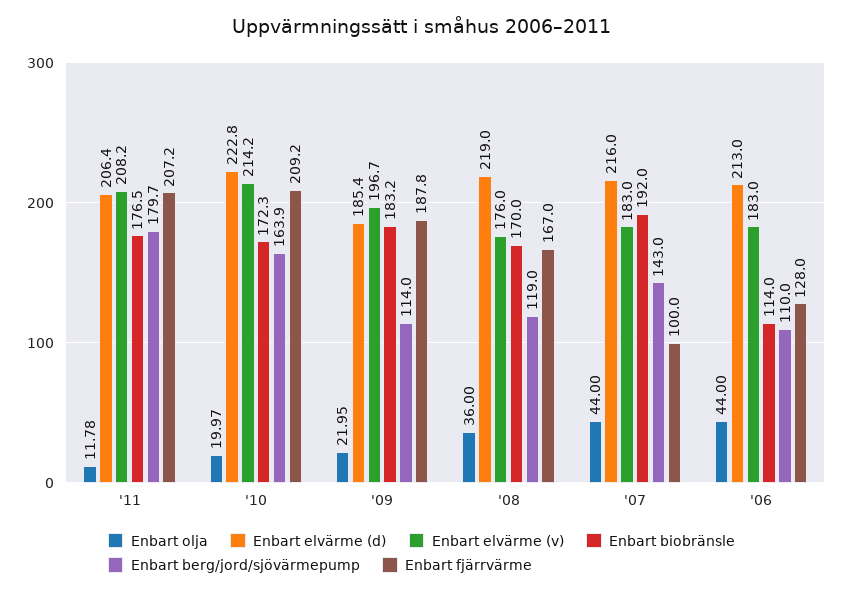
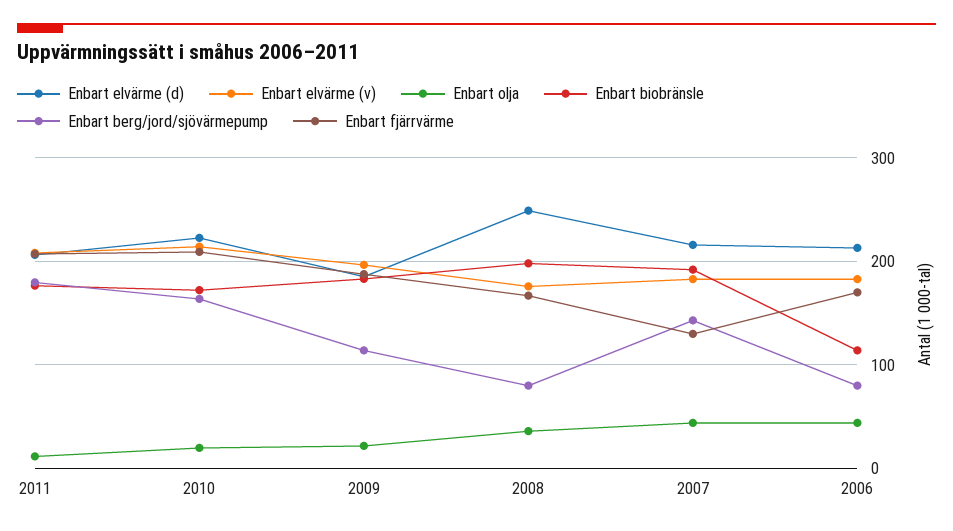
  {
    "Enbart olja": {
      "'11": 11.78,
      "'10": 19.97,
      "'09": 21.95,
      "'08": 36,
      "'07": 44,
      "'06": 44
    },
    "Enbart elvärme (d)": {
      "'11": 206.4,
      "'10": 222.8,
      "'09": 185.4,
-     "'08": 219,
+     "'08": 250,
      "'07": 216,
      "'06": 213
    },
    "Enbart elvärme (v)": {
      "'11": 208.2,
      "'10": 214.2,
      "'09": 196.7,
      "'08": 176,
      "'07": 183,
      "'06": 183
    },
    "Enbart biobränsle": {
      "'11": 176.5,
      "'10": 172.3,
      "'09": 183.2,
-     "'08": 170,
+     "'08": 200,
      "'07": 192,
      "'06": 114
    },
    "Enbart berg/jord/sjövärmepump": {
      "'11": 179.7,
      "'10": 163.9,
      "'09": 114,
-     "'08": 119,
+     "'08": 80,
      "'07": 143,
-     "'06": 110
+     "'06": 80
    },
    "Enbart fjärrvärme": {
      "'11": 207.2,
      "'10": 209.2,
      "'09": 187.8,
      "'08": 167,
-     "'07": 100,
+     "'07": 130,
-     "'06": 128
+     "'06": 170
    }
  }

